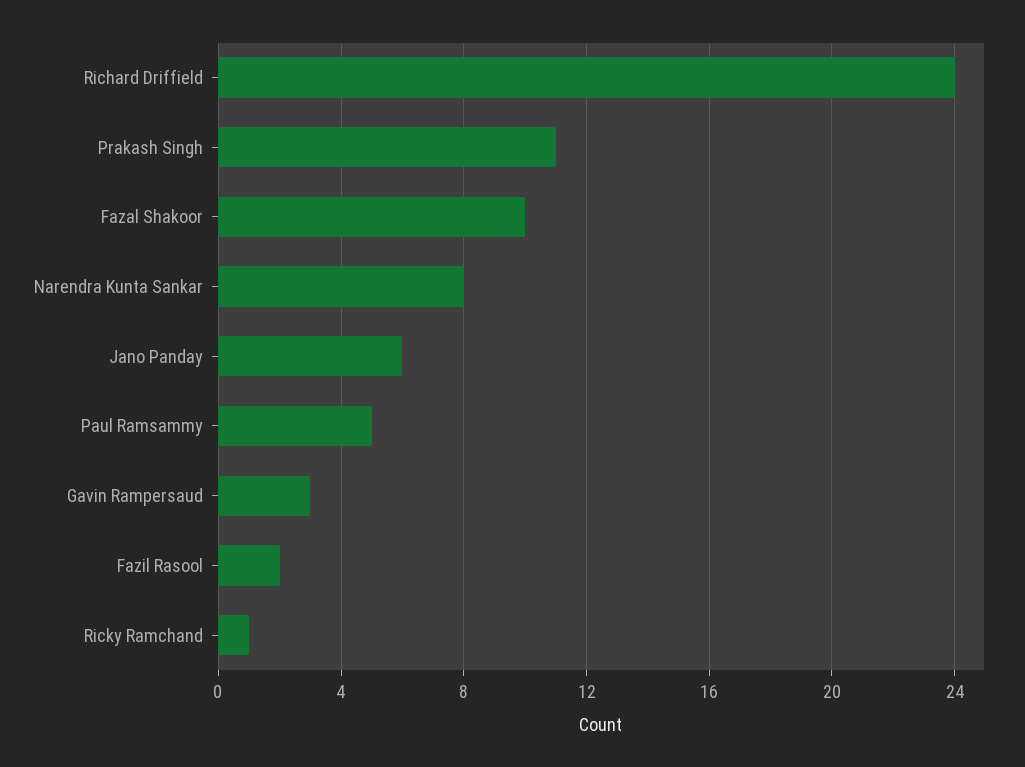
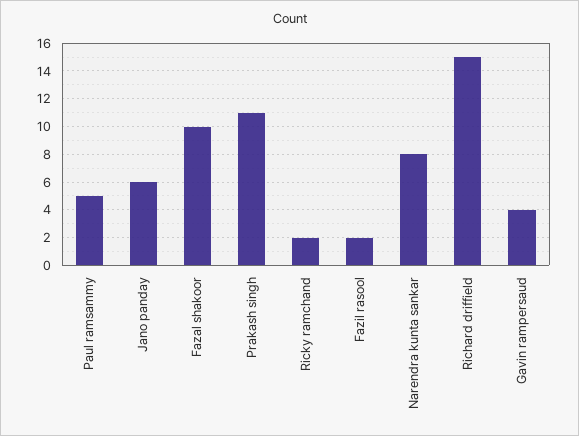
  {
-   "Richard Driffield": 24,
+   "Richard Driffield": 15,
    "Prakash Singh": 11,
    "Fazal Shakoor": 10,
    "Narendra Kunta Sankar": 8,
    "Jano Panday": 6,
    "Paul Ramsammy": 5,
-   "Gavin Rampersaud": 3,
+   "Gavin Rampersaud": 4,
    "Fazil Rasool": 2,
-   "Ricky Ramchand": 1
+   "Ricky Ramchand": 2
  }

